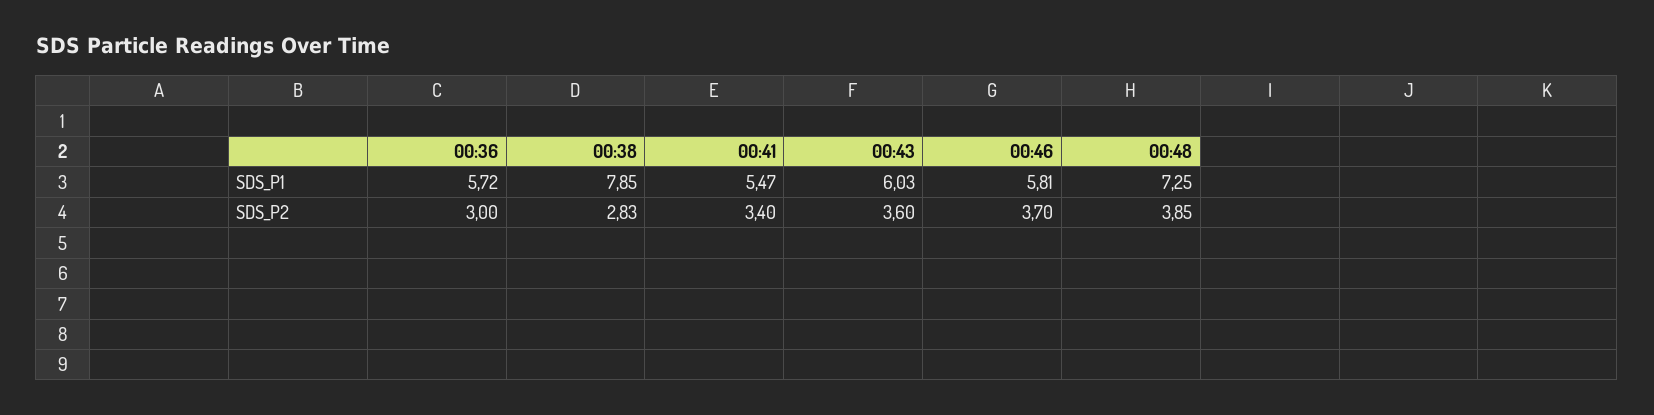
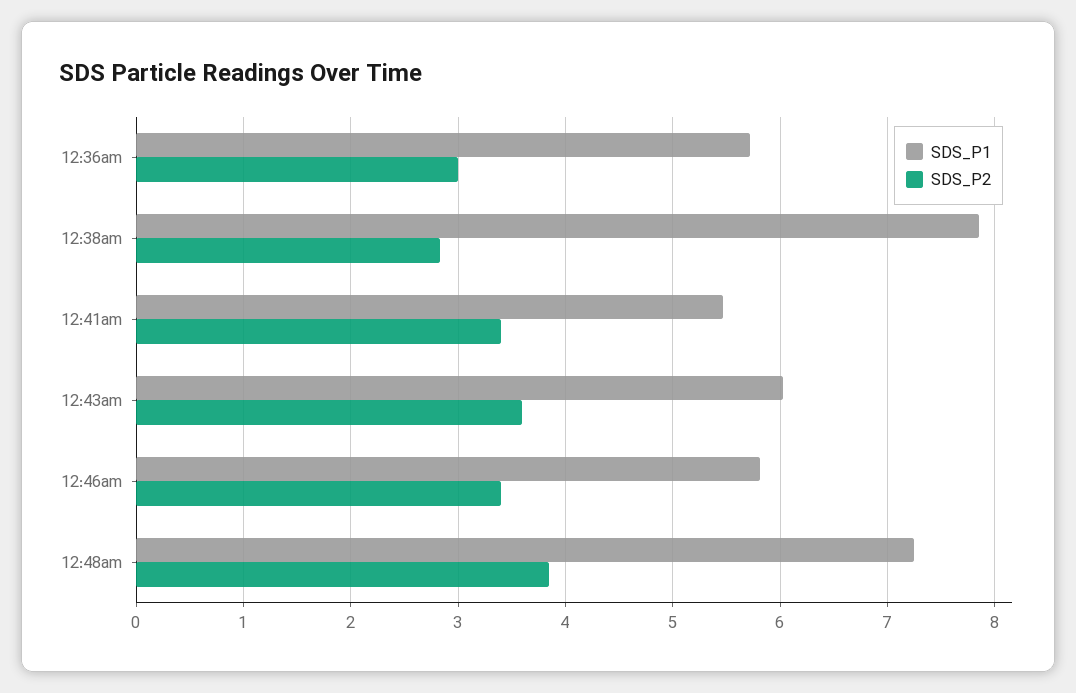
  {
    "SDS_P1": {
      "00:36": 5.72,
      "00:38": 7.85,
      "00:41": 5.47,
      "00:43": 6.03,
      "00:46": 5.81,
      "00:48": 7.25
    },
    "SDS_P2": {
      "00:36": 3,
      "00:38": 2.83,
      "00:41": 3.4,
      "00:43": 3.6,
-     "00:46": 3.7,
+     "00:46": 3.4,
      "00:48": 3.85
    }
  }

